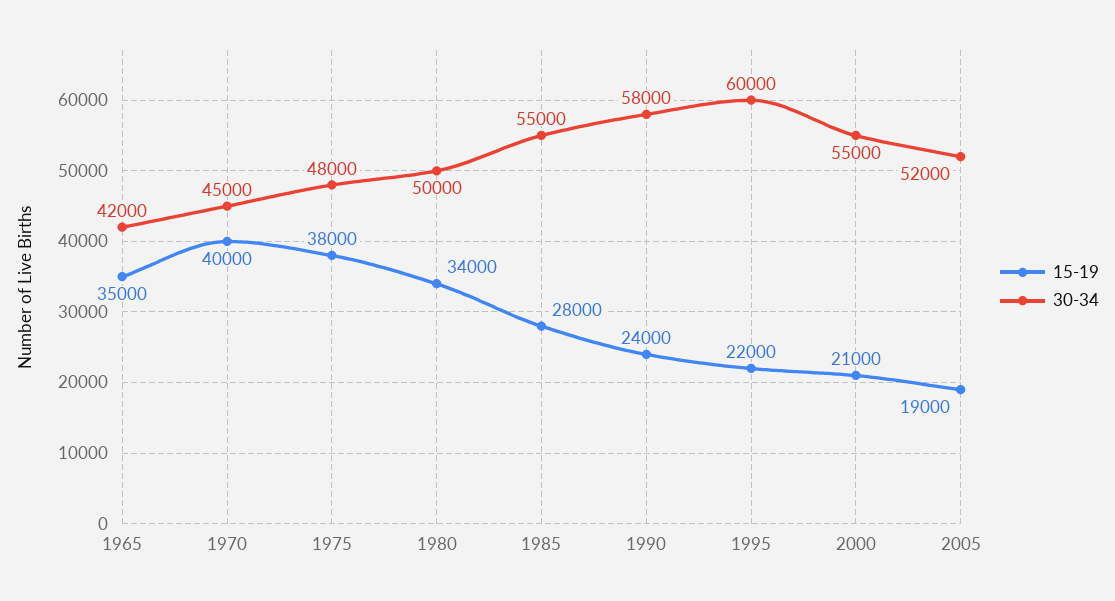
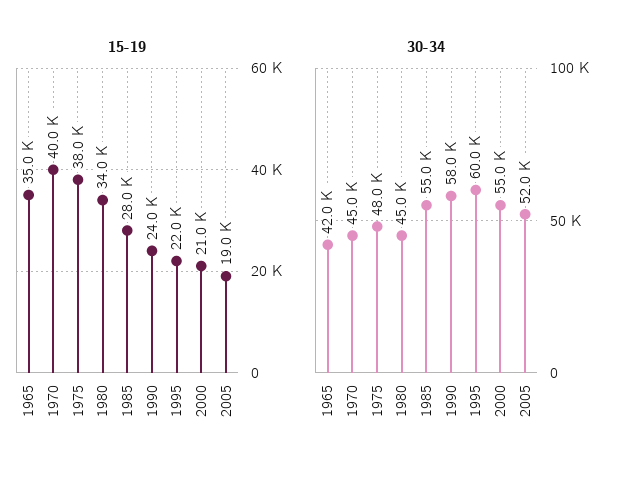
  {
    "15-19": {
      "1965": 35000,
      "1970": 40000,
      "1975": 38000,
      "1980": 34000,
      "1985": 28000,
      "1990": 24000,
      "1995": 22000,
      "2000": 21000,
      "2005": 19000
    },
    "30-34": {
      "1965": 42000,
      "1970": 45000,
      "1975": 48000,
-     "1980": 50000,
+     "1980": 45000,
      "1985": 55000,
      "1990": 58000,
      "1995": 60000,
      "2000": 55000,
      "2005": 52000
    }
  }

